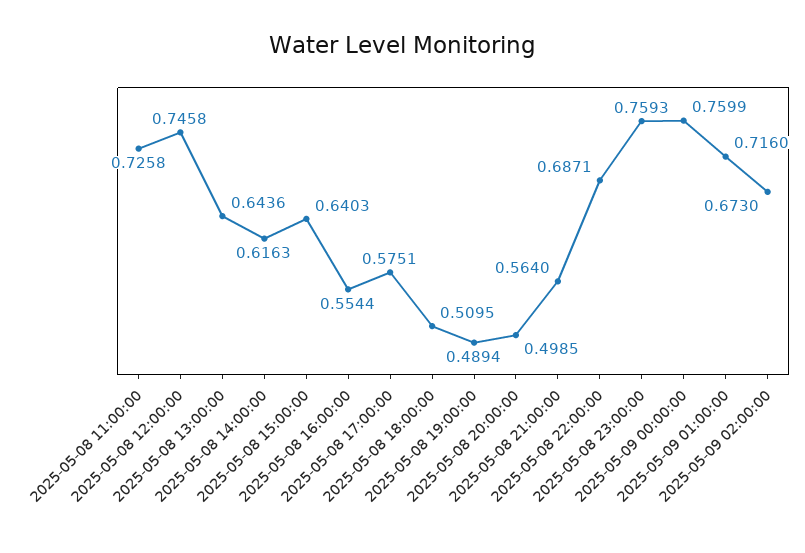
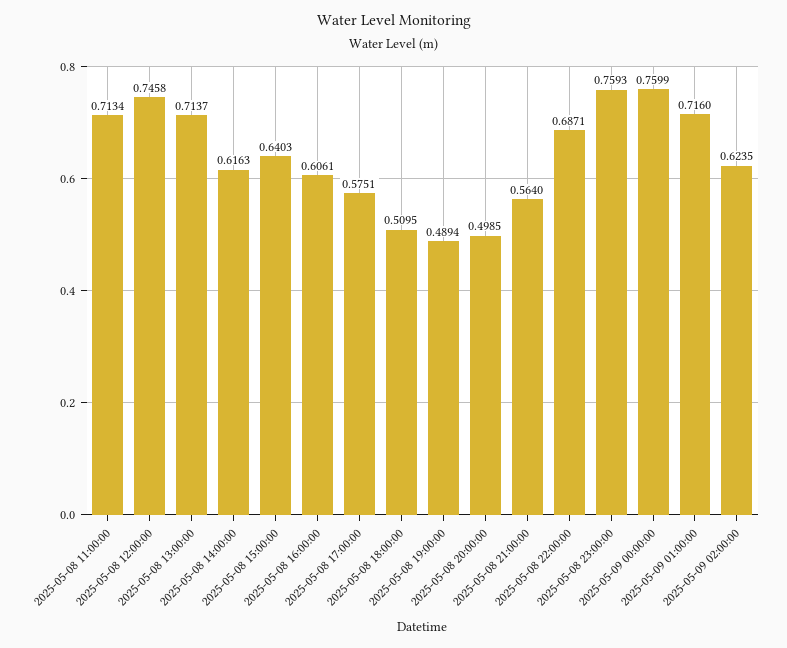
  {
-   "2025-05-08 11:00:00": 0.7258,
+   "2025-05-08 11:00:00": 0.7134,
    "2025-05-08 12:00:00": 0.7458,
-   "2025-05-08 13:00:00": 0.6436,
+   "2025-05-08 13:00:00": 0.7137,
    "2025-05-08 14:00:00": 0.6163,
    "2025-05-08 15:00:00": 0.6403,
-   "2025-05-08 16:00:00": 0.5544,
+   "2025-05-08 16:00:00": 0.6061,
    "2025-05-08 17:00:00": 0.5751,
    "2025-05-08 18:00:00": 0.5095,
    "2025-05-08 19:00:00": 0.4894,
    "2025-05-08 20:00:00": 0.4985,
    "2025-05-08 21:00:00": 0.564,
    "2025-05-08 22:00:00": 0.6871,
    "2025-05-08 23:00:00": 0.7593,
    "2025-05-09 00:00:00": 0.7599,
    "2025-05-09 01:00:00": 0.716,
-   "2025-05-09 02:00:00": 0.673
+   "2025-05-09 02:00:00": 0.6235
  }

